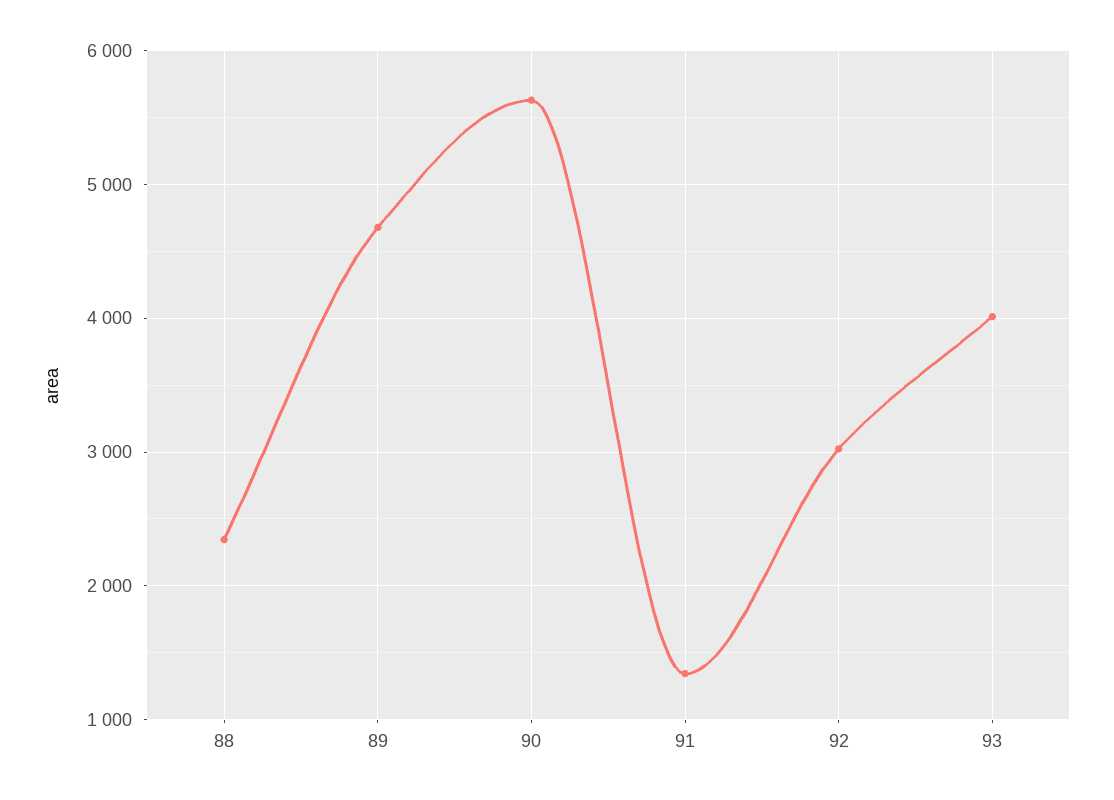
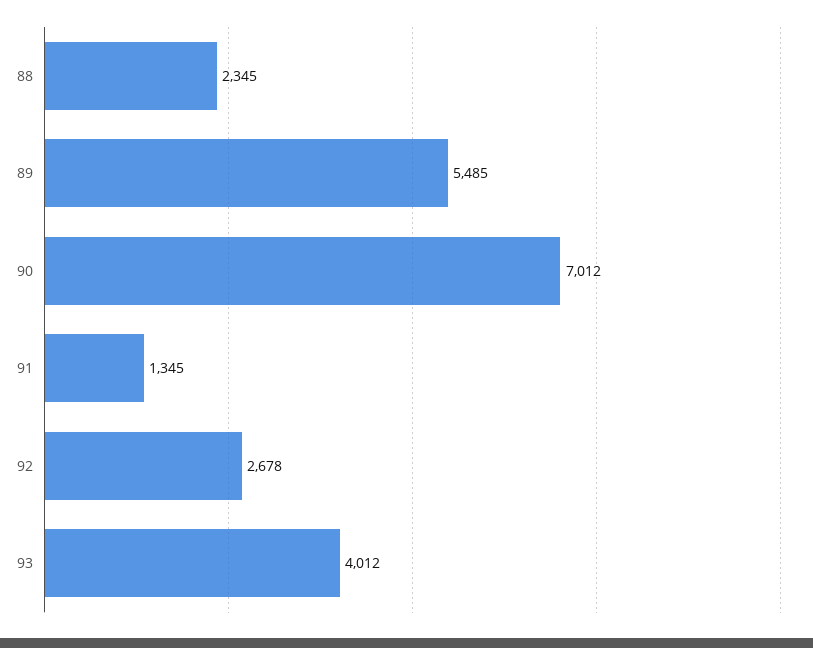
  {
    "88": 2345,
-   "89": 4700,
+   "89": 5485,
-   "90": 5600,
+   "90": 7012,
    "91": 1345,
-   "92": 3000,
+   "92": 2678,
    "93": 4012
  }

